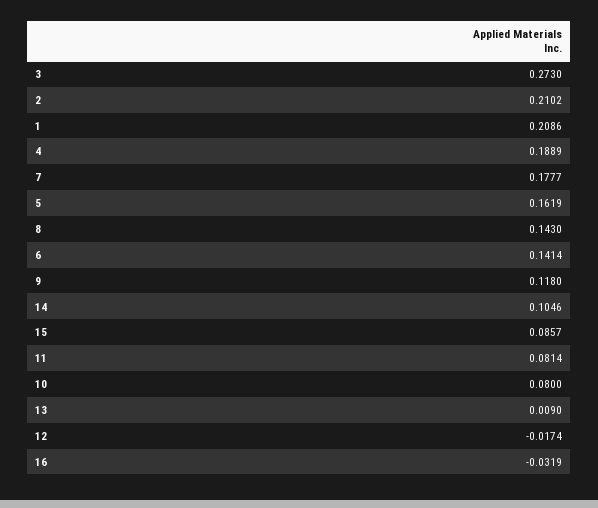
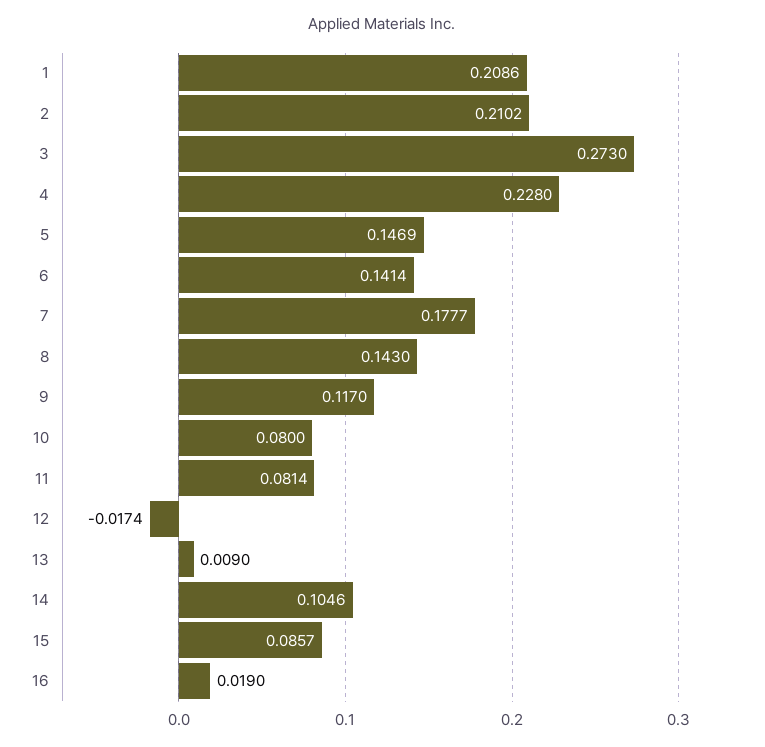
  {
    "3": 0.273,
    "2": 0.2102,
    "1": 0.2086,
-   "4": 0.1889,
+   "4": 0.228,
    "7": 0.1777,
-   "5": 0.1619,
+   "5": 0.1469,
    "8": 0.143,
    "6": 0.1414,
-   "9": 0.118,
+   "9": 0.117,
    "14": 0.1046,
    "15": 0.0857,
    "11": 0.0814,
    "10": 0.08,
    "13": 0.009,
    "12": -0.0174,
-   "16": -0.0319
+   "16": 0.019
  }

